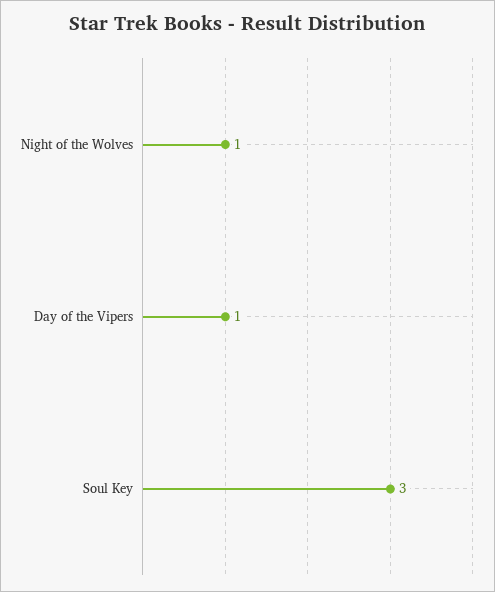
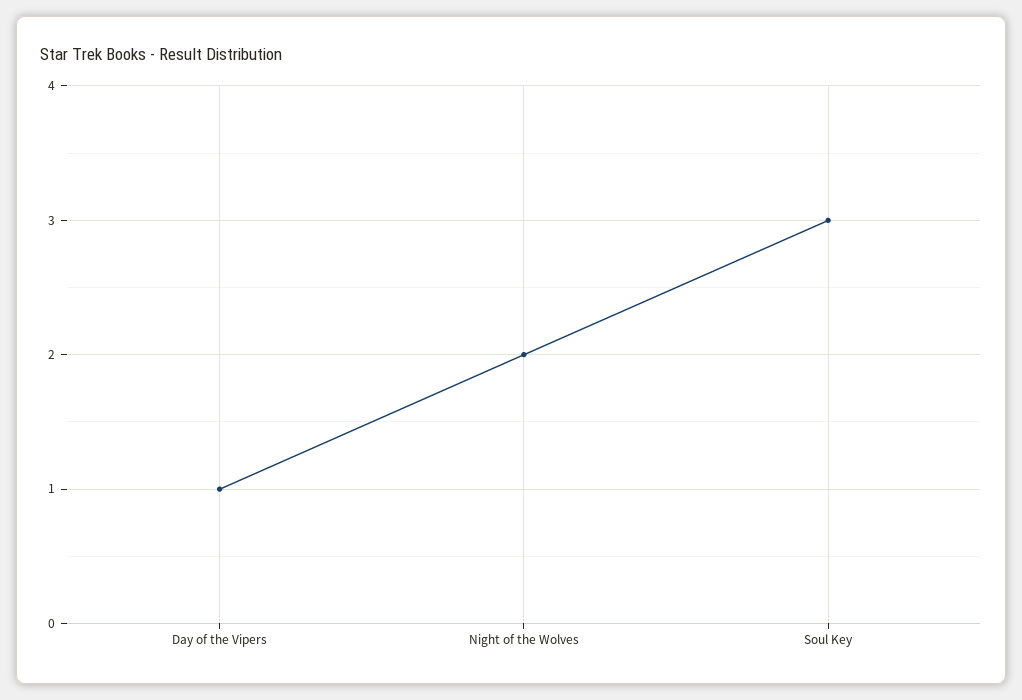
  {
-   "Night of the Wolves": 1,
+   "Night of the Wolves": 2,
    "Day of the Vipers": 1,
    "Soul Key": 3
  }

